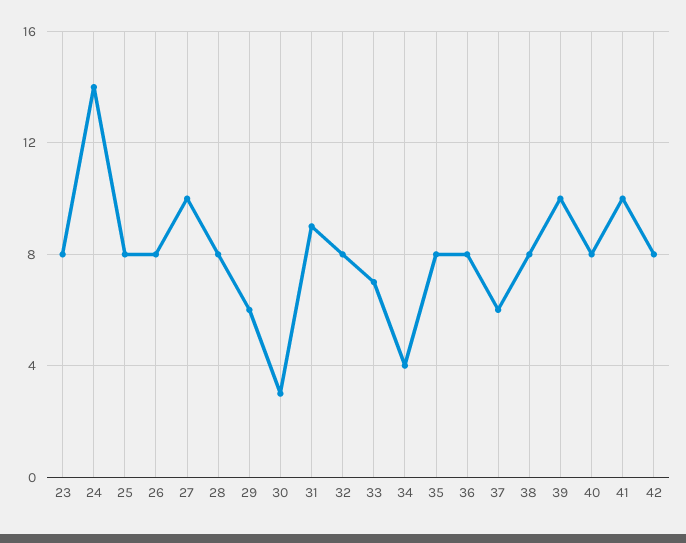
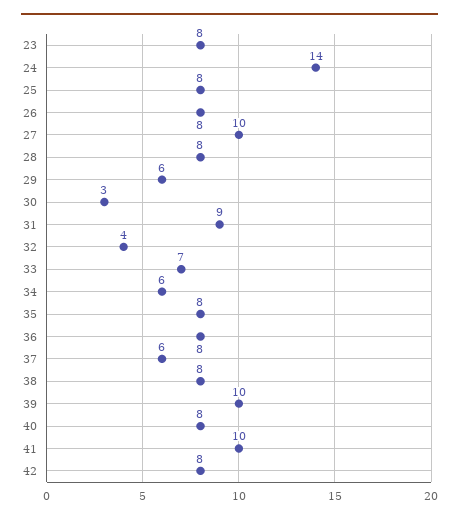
  {
    "23": 8,
    "24": 14,
    "25": 8,
    "26": 8,
    "27": 10,
    "28": 8,
    "29": 6,
    "30": 3,
    "31": 9,
-   "32": 8,
+   "32": 4,
    "33": 7,
-   "34": 4,
+   "34": 6,
    "35": 8,
    "36": 8,
    "37": 6,
    "38": 8,
    "39": 10,
    "40": 8,
    "41": 10,
    "42": 8
  }

